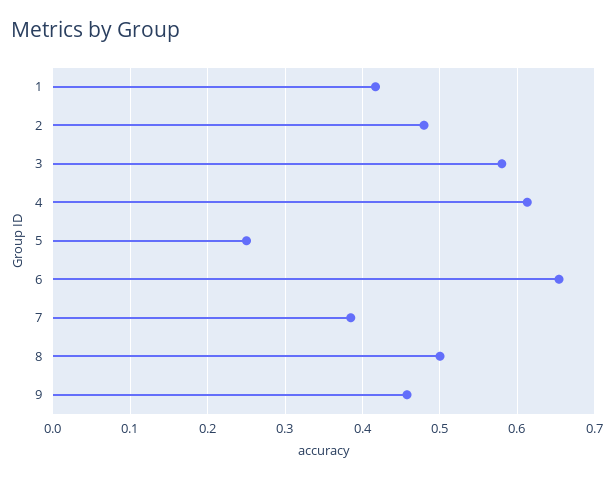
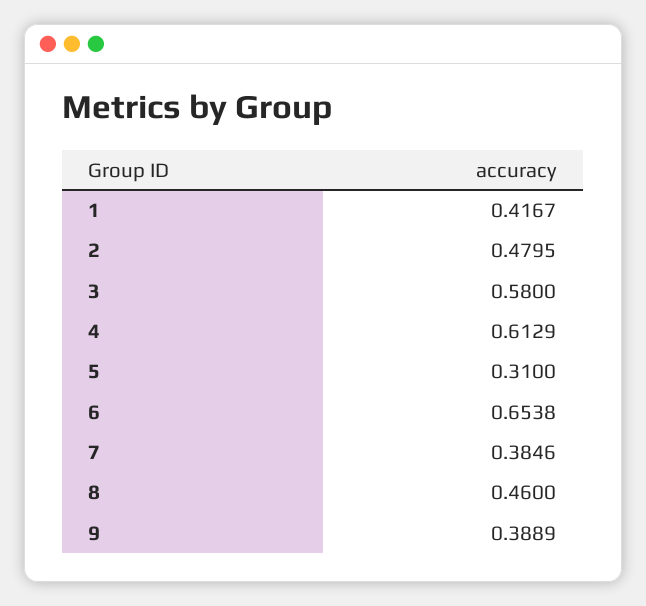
  {
    "1": 0.4167,
    "2": 0.4795,
    "3": 0.58,
    "4": 0.6129,
-   "5": 0.25,
+   "5": 0.31,
    "6": 0.6538,
    "7": 0.3846,
-   "8": 0.5,
+   "8": 0.46,
-   "9": 0.46
+   "9": 0.3889
  }

